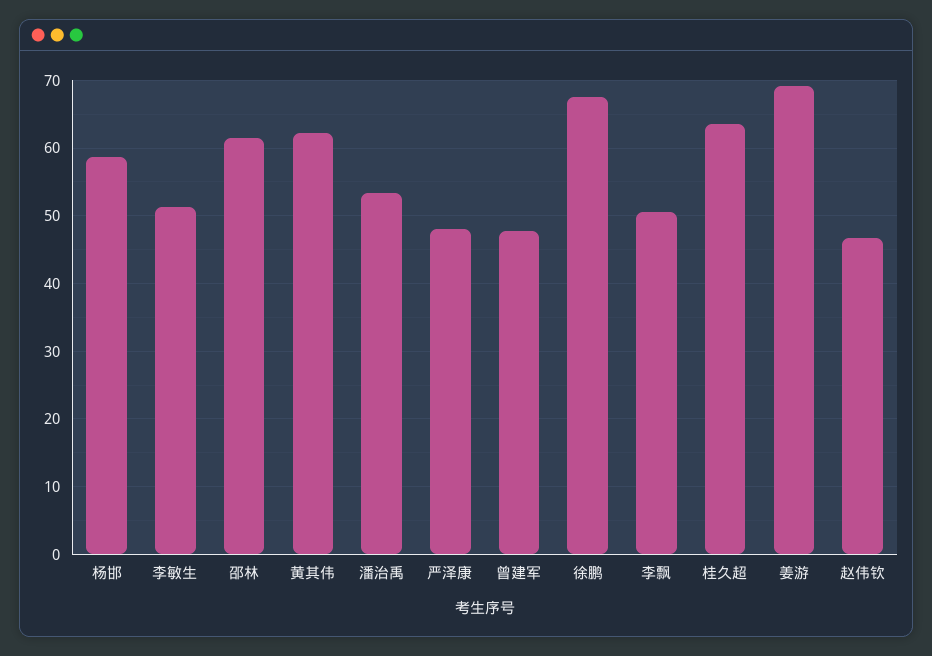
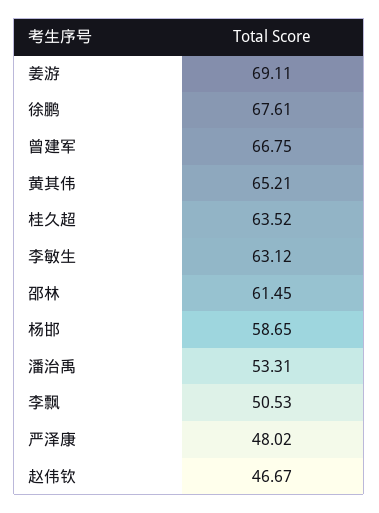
  {
    "杨邯": 58.65,
-   "李敏生": 51,
+   "李敏生": 63.12,
    "邵林": 61.45,
-   "黄其伟": 62,
+   "黄其伟": 65.21,
    "潘治禹": 53.31,
    "严泽康": 48.02,
-   "曾建军": 48,
+   "曾建军": 66.75,
    "徐鹏": 67.61,
    "李飘": 50.53,
    "桂久超": 63.52,
    "姜游": 69.11,
    "赵伟钦": 46.67
  }

